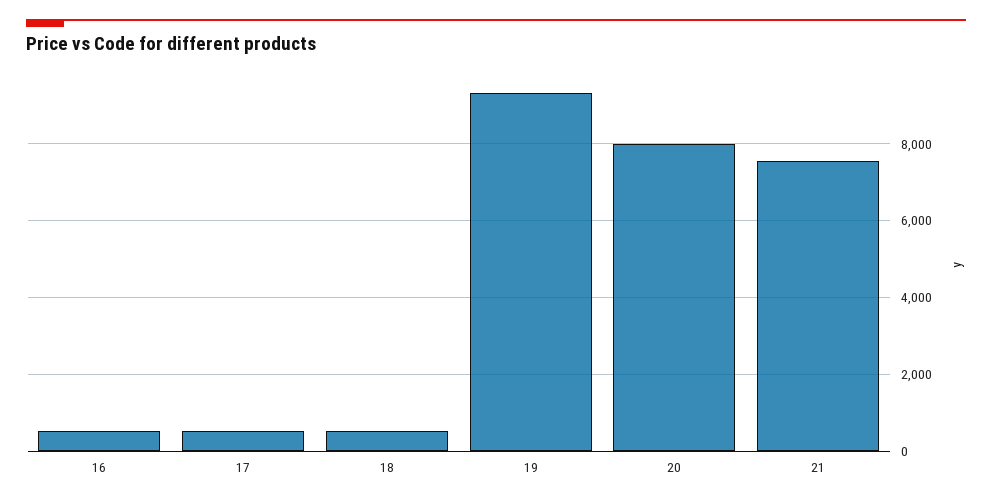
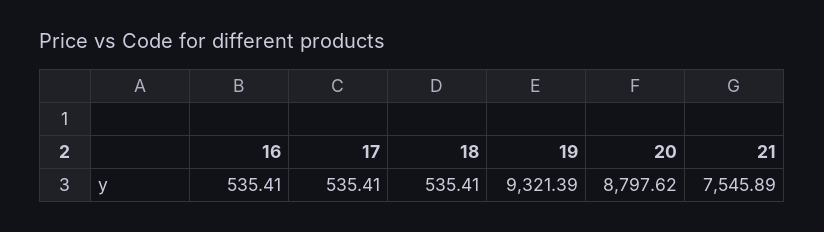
  {
    "16": 535.41,
    "17": 535.41,
    "18": 535.41,
    "19": 9321.39,
-   "20": 8000,
+   "20": 8797.62,
    "21": 7545.89
  }

